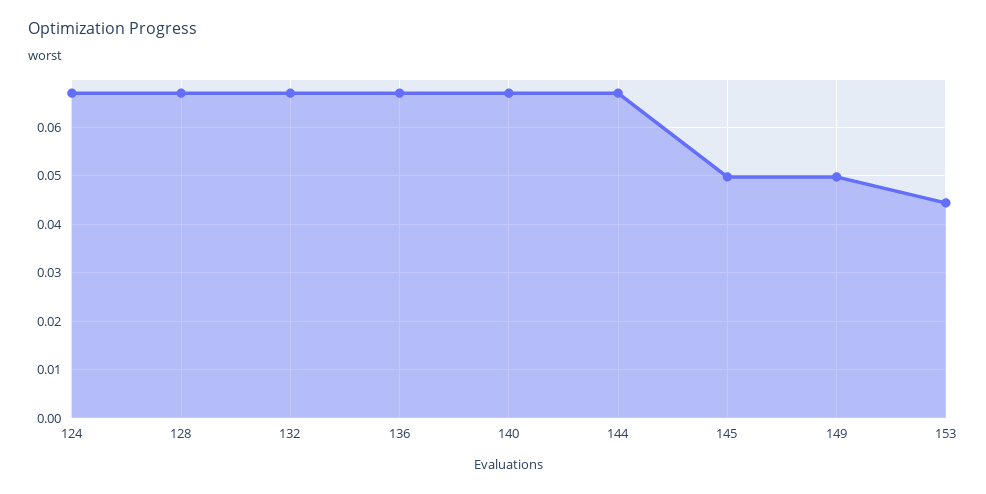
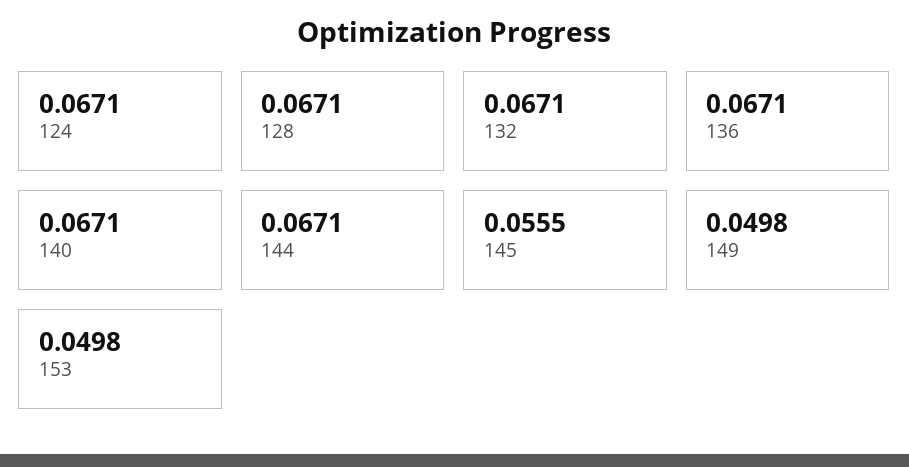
  {
    "124": 0.0671,
    "128": 0.0671,
    "132": 0.0671,
    "136": 0.0671,
    "140": 0.0671,
    "144": 0.0671,
-   "145": 0.05,
+   "145": 0.0555,
    "149": 0.0498,
-   "153": 0.044
+   "153": 0.0498
  }

